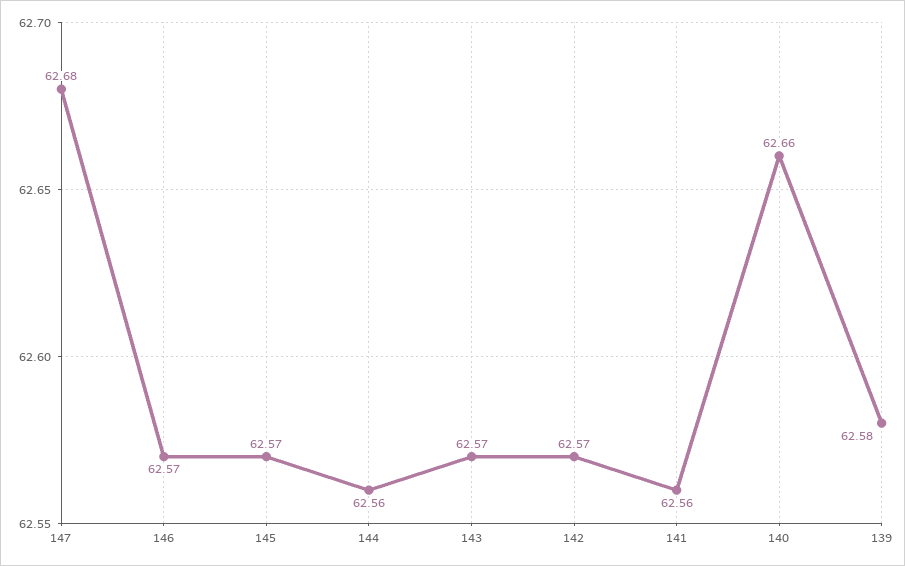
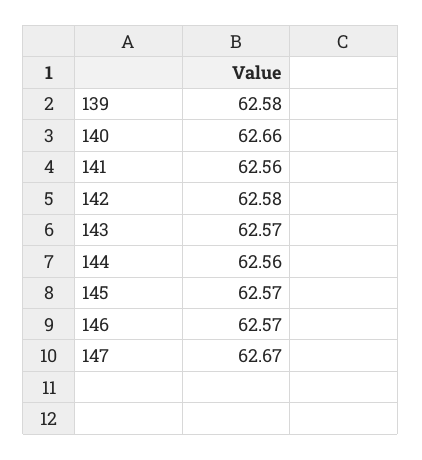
  {
-   "147": 62.68,
+   "147": 62.67,
    "146": 62.57,
    "145": 62.57,
    "144": 62.56,
    "143": 62.57,
-   "142": 62.57,
+   "142": 62.58,
    "141": 62.56,
    "140": 62.66,
    "139": 62.58
  }

